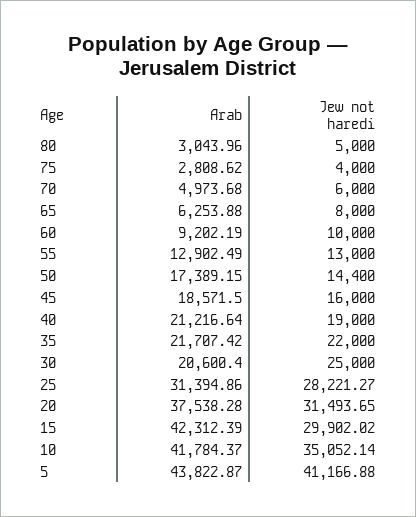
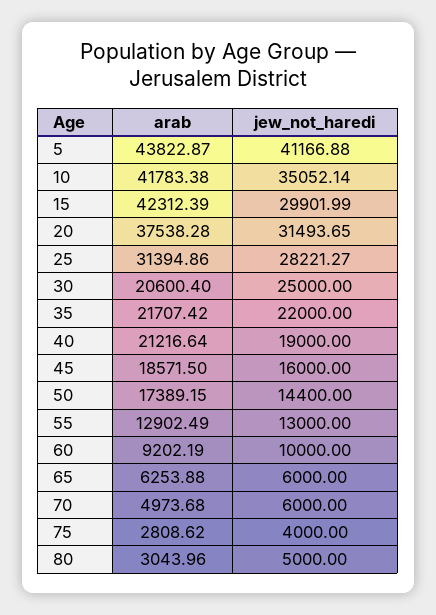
  {
    "Arab": {
      "80": 3043.96,
      "75": 2808.62,
      "70": 4973.68,
      "65": 6253.88,
      "60": 9202.19,
      "55": 12902.49,
      "50": 17389.15,
      "45": 18571.5,
      "40": 21216.64,
      "35": 21707.42,
      "30": 20600.4,
      "25": 31394.86,
      "20": 37538.28,
      "15": 42312.39,
-     "10": 41784.37,
+     "10": 41783.38,
      "5": 43822.87
    },
    "Jew not haredi": {
      "80": 5000,
      "75": 4000,
      "70": 6000,
-     "65": 8000,
+     "65": 6000,
      "60": 10000,
      "55": 13000,
      "50": 14400,
      "45": 16000,
      "40": 19000,
      "35": 22000,
      "30": 25000,
      "25": 28221.27,
      "20": 31493.65,
-     "15": 29902.02,
+     "15": 29901.99,
      "10": 35052.14,
      "5": 41166.88
    }
  }

